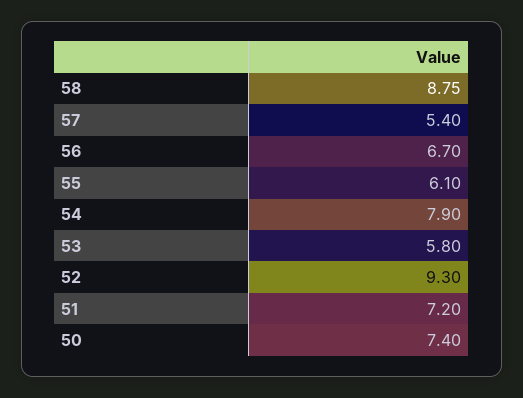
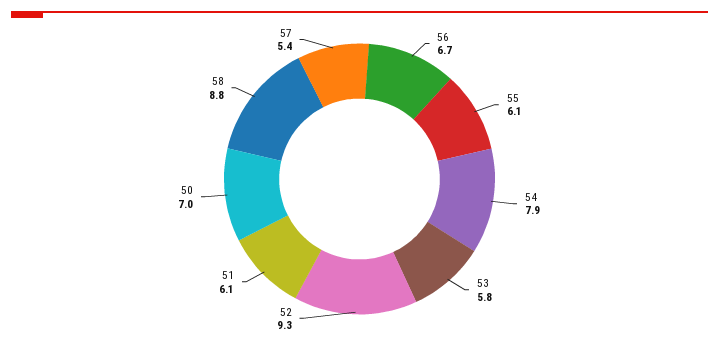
  {
    "58": 8.75,
    "57": 5.4,
    "56": 6.7,
    "55": 6.1,
    "54": 7.9,
    "53": 5.8,
    "52": 9.3,
-   "51": 7.2,
+   "51": 6.1,
-   "50": 7.4
+   "50": 7
  }

